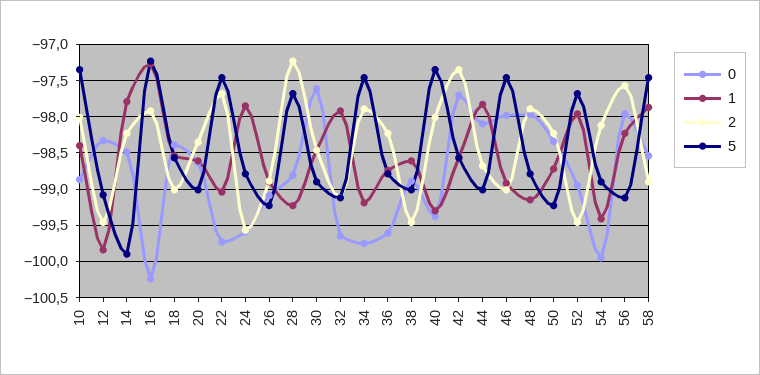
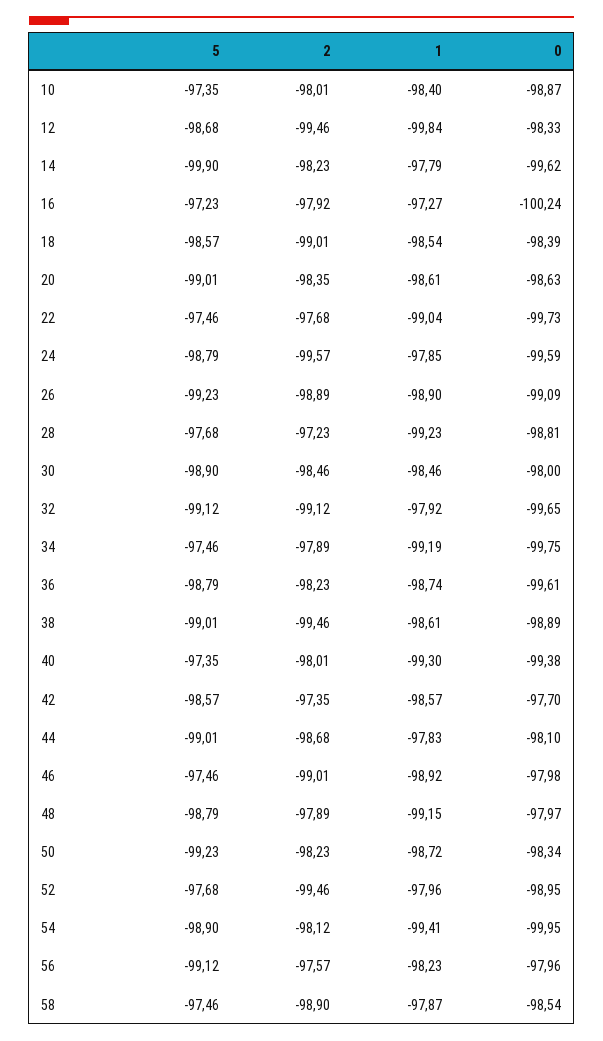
  {
    "0": {
      "10": -98.87,
      "12": -98.33,
-     "14": -98.5,
+     "14": -99.62,
      "16": -100.24,
      "18": -98.39,
      "20": -98.63,
      "22": -99.73,
      "24": -99.59,
      "26": -99.09,
      "28": -98.81,
-     "30": -97.6,
+     "30": -98,
      "32": -99.65,
      "34": -99.75,
      "36": -99.61,
      "38": -98.89,
      "40": -99.38,
      "42": -97.7,
      "44": -98.1,
      "46": -97.98,
      "48": -97.97,
      "50": -98.34,
      "52": -98.95,
      "54": -99.95,
      "56": -97.96,
      "58": -98.54
    },
    "1": {
      "10": -98.4,
      "12": -99.84,
      "14": -97.79,
      "16": -97.27,
      "18": -98.54,
      "20": -98.61,
      "22": -99.04,
      "24": -97.85,
      "26": -98.9,
      "28": -99.23,
      "30": -98.46,
      "32": -97.92,
      "34": -99.19,
      "36": -98.74,
      "38": -98.61,
      "40": -99.3,
      "42": -98.57,
      "44": -97.83,
      "46": -98.92,
      "48": -99.15,
      "50": -98.72,
      "52": -97.96,
      "54": -99.41,
      "56": -98.23,
      "58": -97.87
    },
    "2": {
      "10": -98.01,
      "12": -99.46,
      "14": -98.23,
      "16": -97.92,
      "18": -99.01,
      "20": -98.35,
      "22": -97.68,
      "24": -99.57,
      "26": -98.89,
      "28": -97.23,
      "30": -98.46,
      "32": -99.12,
      "34": -97.89,
      "36": -98.23,
      "38": -99.46,
      "40": -98.01,
      "42": -97.35,
      "44": -98.68,
      "46": -99.01,
      "48": -97.89,
      "50": -98.23,
      "52": -99.46,
      "54": -98.12,
      "56": -97.57,
      "58": -98.9
    },
    "5": {
      "10": -97.35,
-     "12": -99.1,
+     "12": -98.68,
      "14": -99.9,
      "16": -97.23,
      "18": -98.57,
      "20": -99.01,
      "22": -97.46,
      "24": -98.79,
      "26": -99.23,
      "28": -97.68,
      "30": -98.9,
      "32": -99.12,
      "34": -97.46,
      "36": -98.79,
      "38": -99.01,
      "40": -97.35,
      "42": -98.57,
      "44": -99.01,
      "46": -97.46,
      "48": -98.79,
      "50": -99.23,
      "52": -97.68,
      "54": -98.9,
      "56": -99.12,
      "58": -97.46
    }
  }

